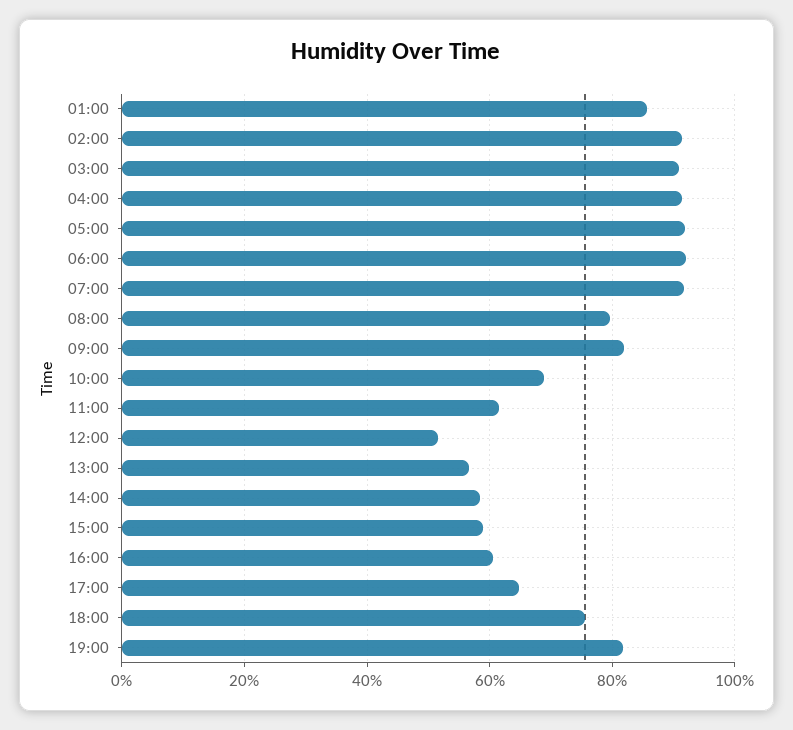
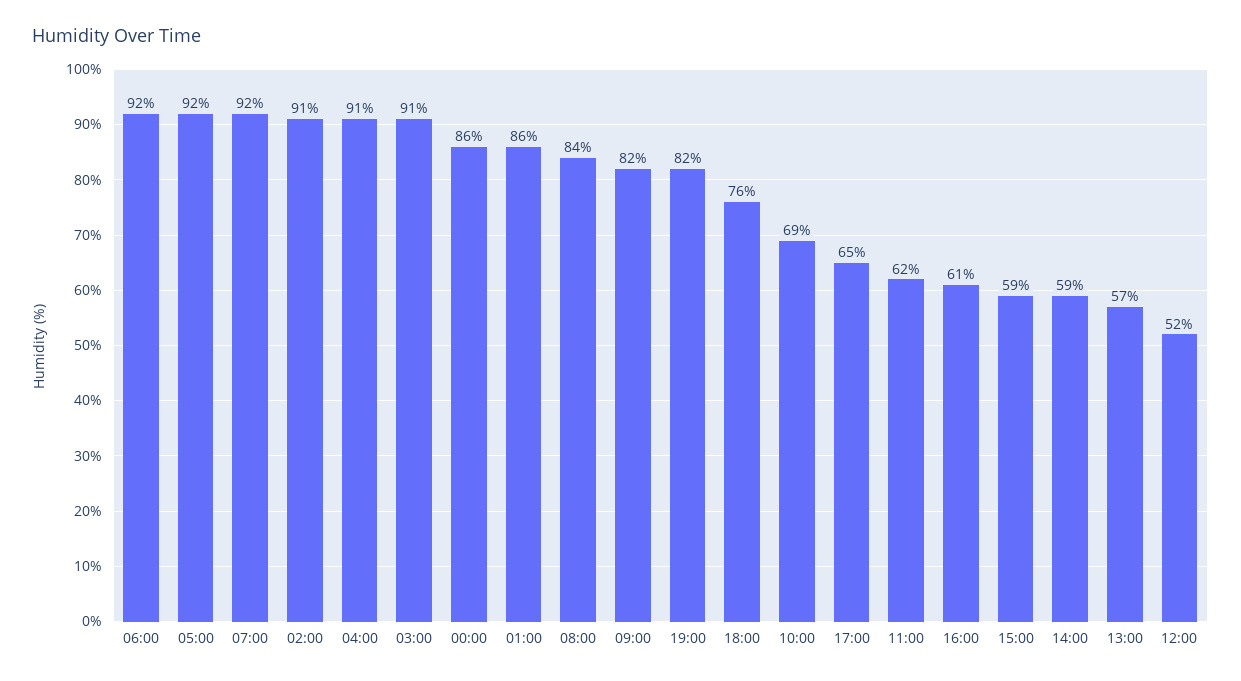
  {
    "01:00": 86,
    "02:00": 91,
    "03:00": 91,
    "04:00": 91,
    "05:00": 92,
    "06:00": 92,
    "07:00": 92,
-   "08:00": 80,
+   "08:00": 84,
    "09:00": 82,
    "10:00": 69,
    "11:00": 62,
    "12:00": 52,
    "13:00": 57,
    "14:00": 59,
    "15:00": 59,
    "16:00": 61,
    "17:00": 65,
    "18:00": 76,
-   "19:00": 82
+   "19:00": 82,
+   "00:00": 86
  }

